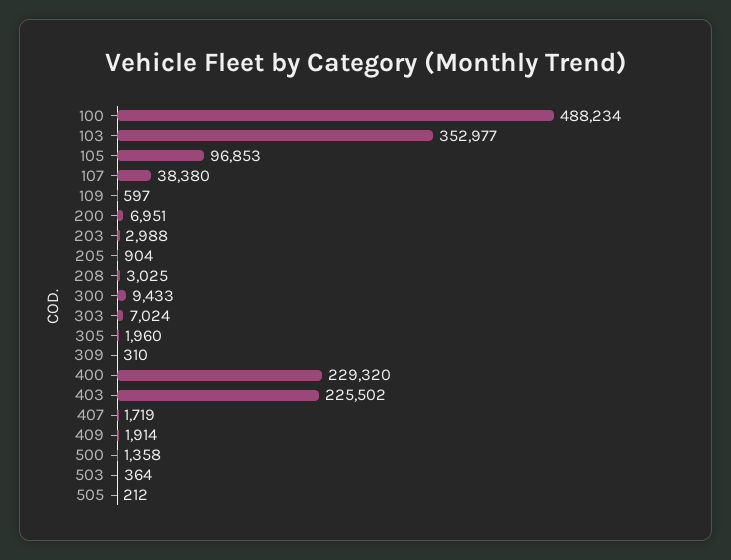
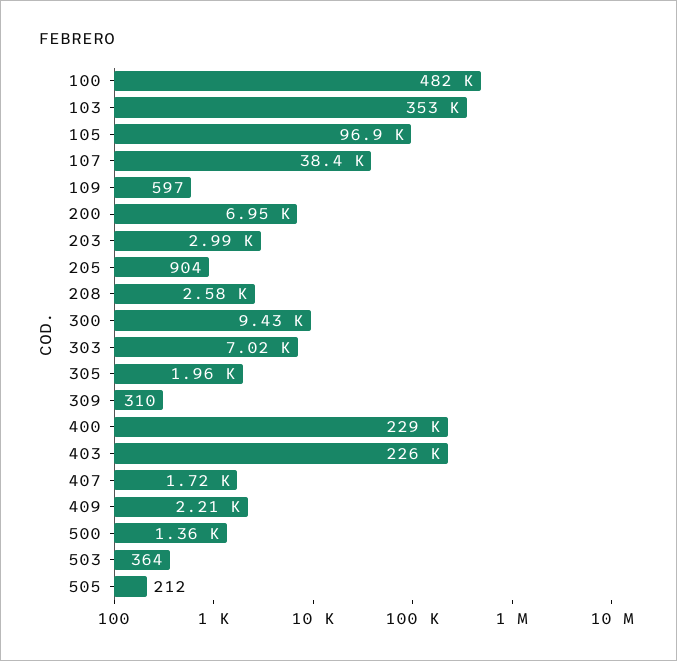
  {
-   "100": 488234,
+   "100": 482000,
    "103": 352977,
    "105": 96853,
    "107": 38380,
    "109": 597,
    "200": 6951,
    "203": 2988,
    "205": 904,
-   "208": 3025,
+   "208": 2580,
    "300": 9433,
    "303": 7024,
    "305": 1960,
    "309": 310,
    "400": 229320,
    "403": 225502,
    "407": 1719,
-   "409": 1914,
+   "409": 2210,
    "500": 1358,
    "503": 364,
    "505": 212
  }

